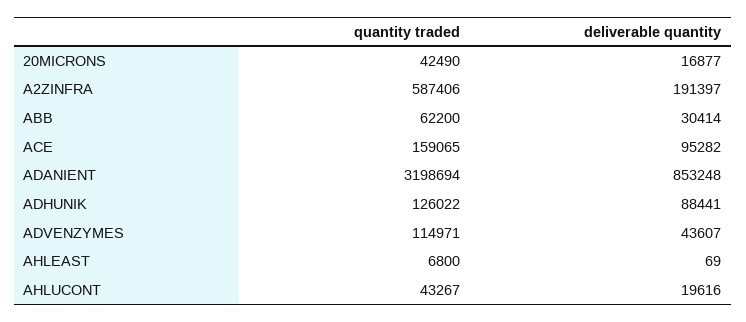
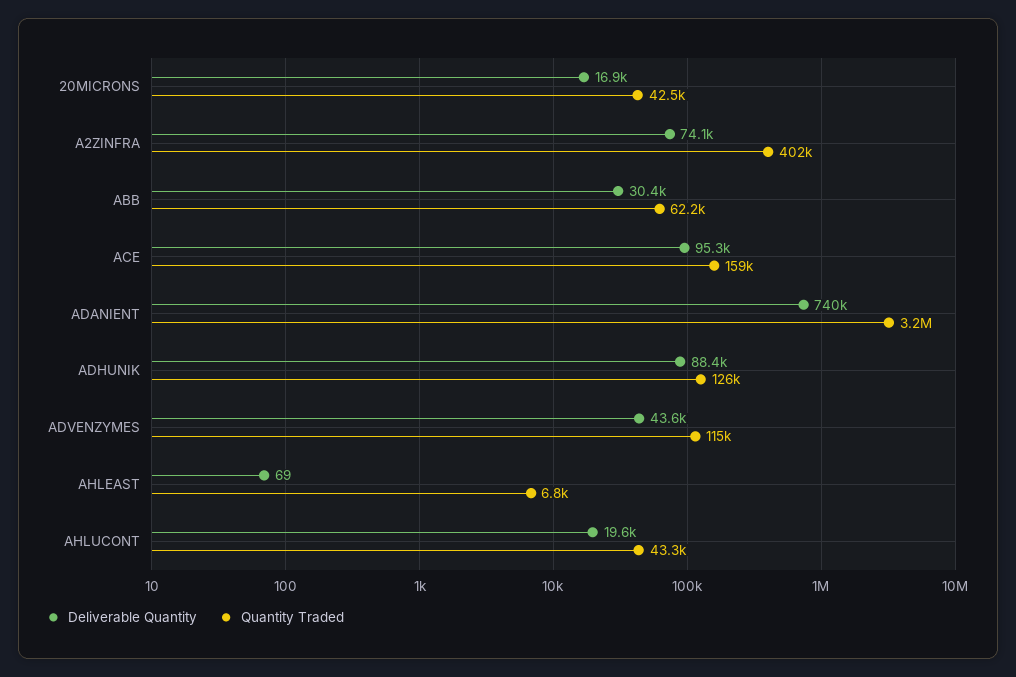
  {
    "quantity traded": {
      "20MICRONS": 42490,
-     "A2ZINFRA": 587406,
+     "A2ZINFRA": 402000,
      "ABB": 62200,
      "ACE": 159065,
      "ADANIENT": 3198694,
      "ADHUNIK": 126022,
      "ADVENZYMES": 114971,
      "AHLEAST": 6800,
      "AHLUCONT": 43267
    },
    "deliverable quantity": {
      "20MICRONS": 16877,
-     "A2ZINFRA": 191397,
+     "A2ZINFRA": 74100,
      "ABB": 30414,
      "ACE": 95282,
-     "ADANIENT": 853248,
+     "ADANIENT": 740000,
      "ADHUNIK": 88441,
      "ADVENZYMES": 43607,
      "AHLEAST": 69,
      "AHLUCONT": 19616
    }
  }

